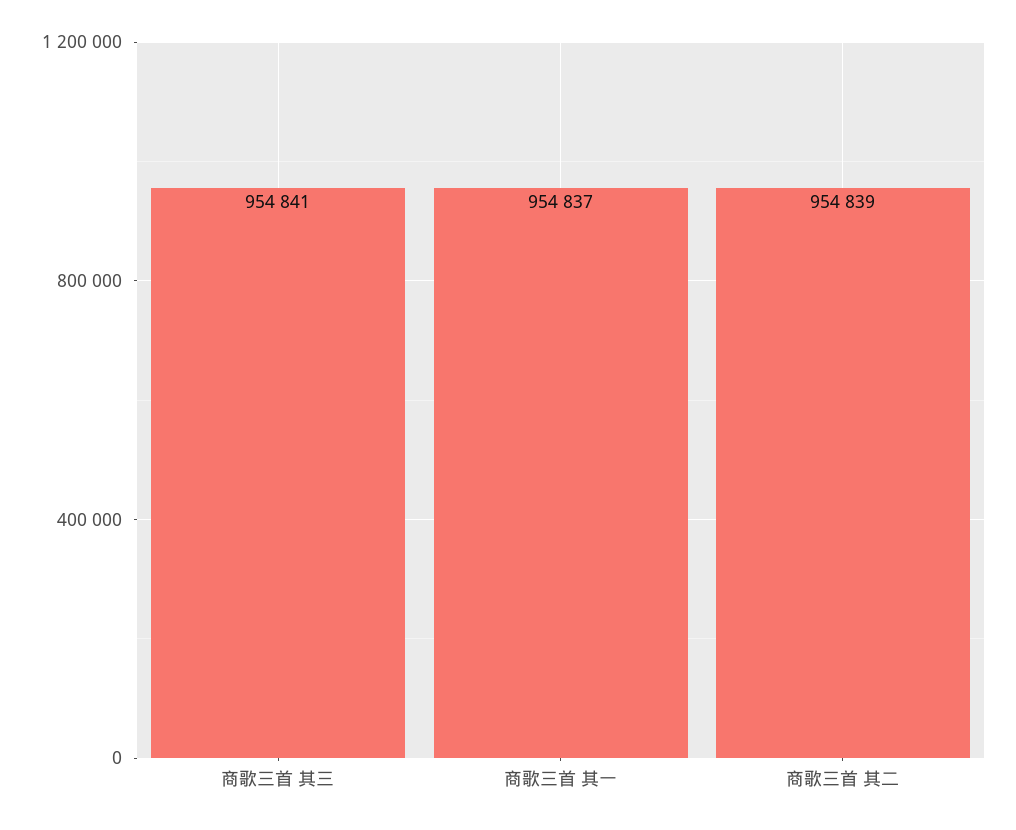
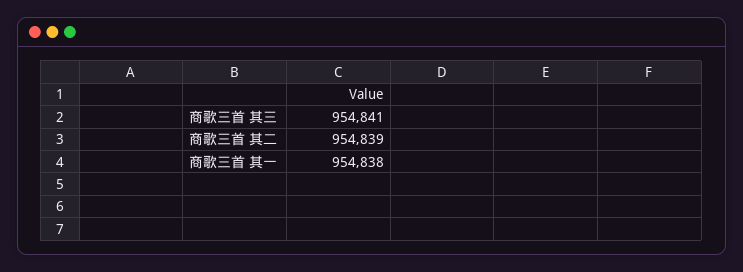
  {
    "商歌三首 其三": 954841,
-   "商歌三首 其一": 954837,
+   "商歌三首 其一": 954838,
    "商歌三首 其二": 954839
  }

